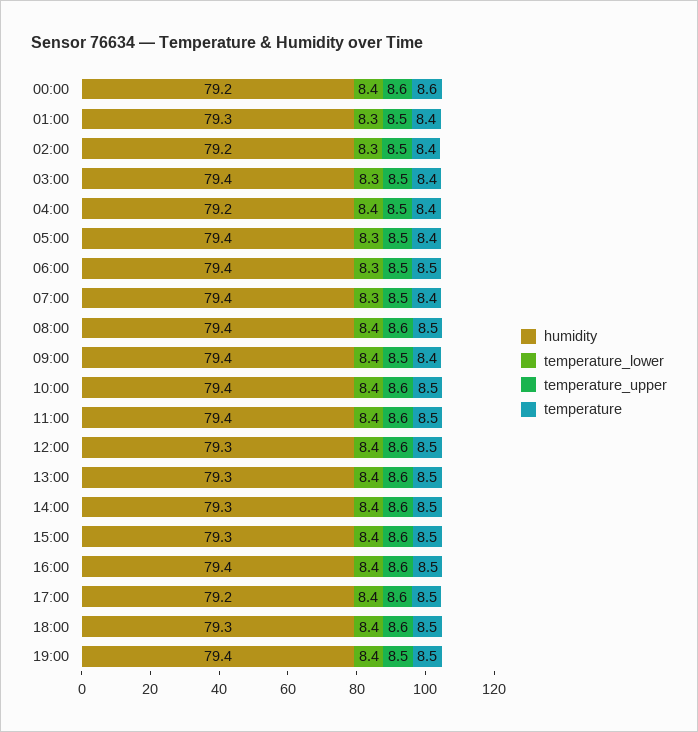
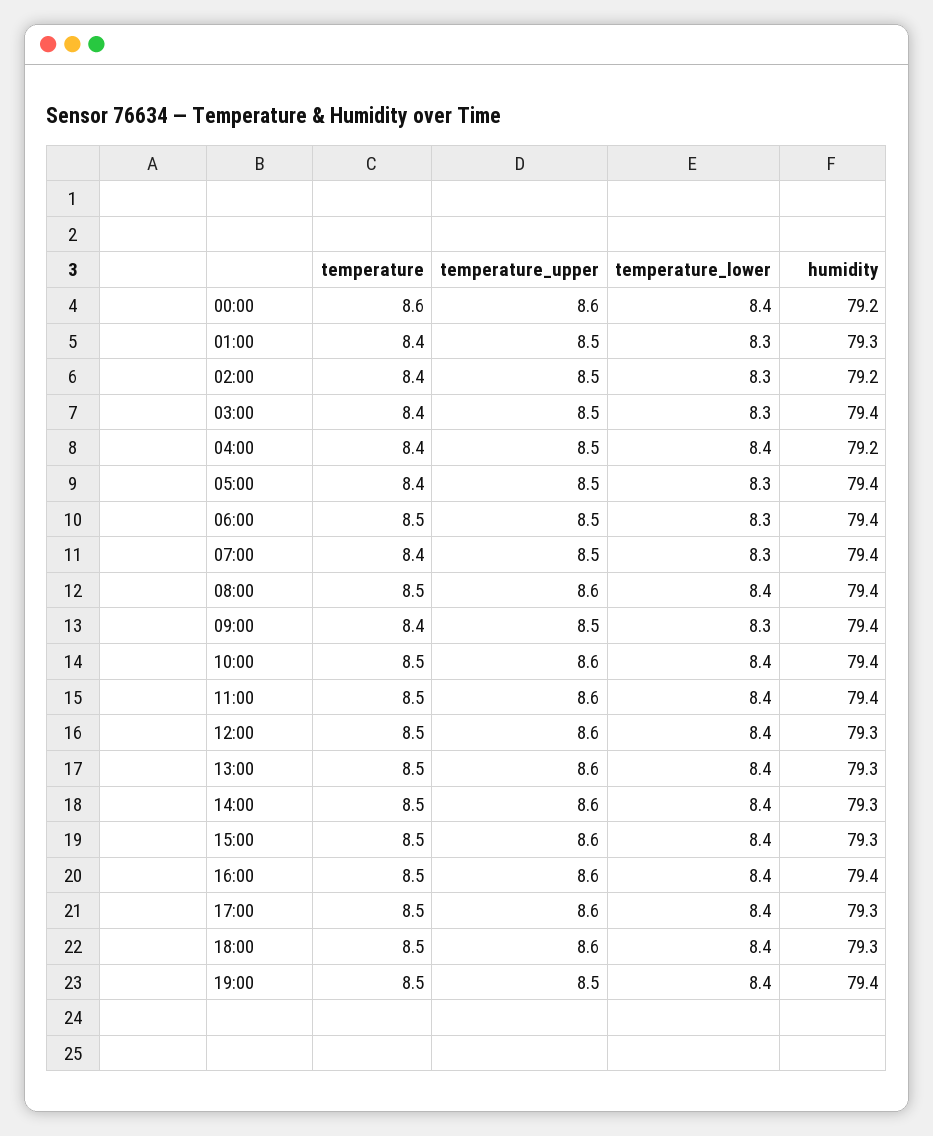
  {
    "humidity": {
      "00:00": 79.2,
      "01:00": 79.3,
      "02:00": 79.2,
      "03:00": 79.4,
      "04:00": 79.2,
      "05:00": 79.4,
      "06:00": 79.4,
      "07:00": 79.4,
      "08:00": 79.4,
      "09:00": 79.4,
      "10:00": 79.4,
      "11:00": 79.4,
      "12:00": 79.3,
      "13:00": 79.3,
      "14:00": 79.3,
      "15:00": 79.3,
      "16:00": 79.4,
-     "17:00": 79.2,
+     "17:00": 79.3,
      "18:00": 79.3,
      "19:00": 79.4
    },
    "temperature_lower": {
      "00:00": 8.4,
      "01:00": 8.3,
      "02:00": 8.3,
      "03:00": 8.3,
      "04:00": 8.4,
      "05:00": 8.3,
      "06:00": 8.3,
      "07:00": 8.3,
      "08:00": 8.4,
-     "09:00": 8.4,
+     "09:00": 8.3,
      "10:00": 8.4,
      "11:00": 8.4,
      "12:00": 8.4,
      "13:00": 8.4,
      "14:00": 8.4,
      "15:00": 8.4,
      "16:00": 8.4,
      "17:00": 8.4,
      "18:00": 8.4,
      "19:00": 8.4
    },
    "temperature_upper": {
      "00:00": 8.6,
      "01:00": 8.5,
      "02:00": 8.5,
      "03:00": 8.5,
      "04:00": 8.5,
      "05:00": 8.5,
      "06:00": 8.5,
      "07:00": 8.5,
      "08:00": 8.6,
      "09:00": 8.5,
      "10:00": 8.6,
      "11:00": 8.6,
      "12:00": 8.6,
      "13:00": 8.6,
      "14:00": 8.6,
      "15:00": 8.6,
      "16:00": 8.6,
      "17:00": 8.6,
      "18:00": 8.6,
      "19:00": 8.5
    },
    "temperature": {
      "00:00": 8.6,
      "01:00": 8.4,
      "02:00": 8.4,
      "03:00": 8.4,
      "04:00": 8.4,
      "05:00": 8.4,
      "06:00": 8.5,
      "07:00": 8.4,
      "08:00": 8.5,
      "09:00": 8.4,
      "10:00": 8.5,
      "11:00": 8.5,
      "12:00": 8.5,
      "13:00": 8.5,
      "14:00": 8.5,
      "15:00": 8.5,
      "16:00": 8.5,
      "17:00": 8.5,
      "18:00": 8.5,
      "19:00": 8.5
    }
  }

